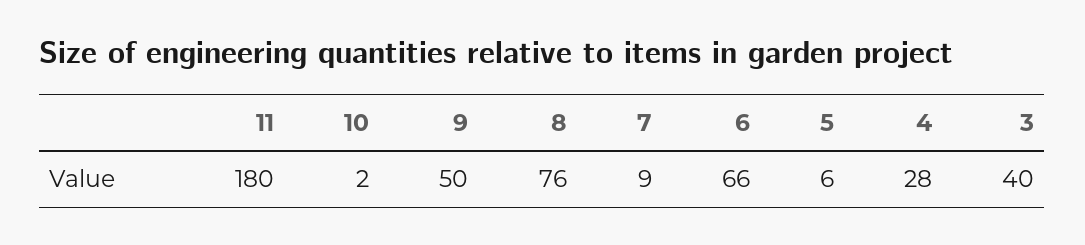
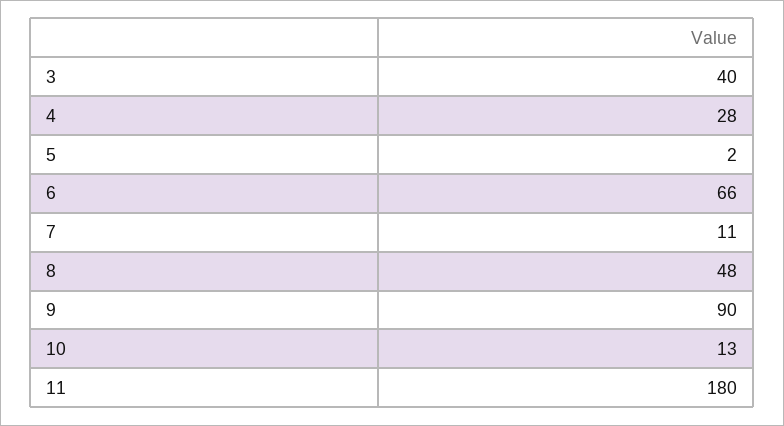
  {
    "11": 180,
-   "10": 2,
+   "10": 13,
-   "9": 50,
+   "9": 90,
-   "8": 76,
+   "8": 48,
-   "7": 9,
+   "7": 11,
    "6": 66,
-   "5": 6,
+   "5": 2,
    "4": 28,
    "3": 40
  }

